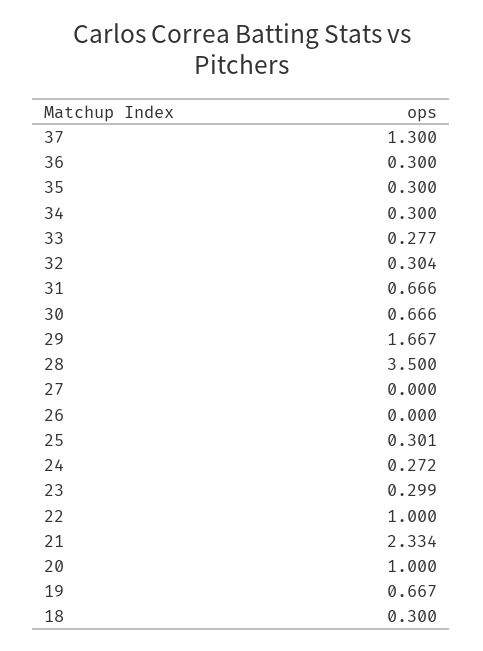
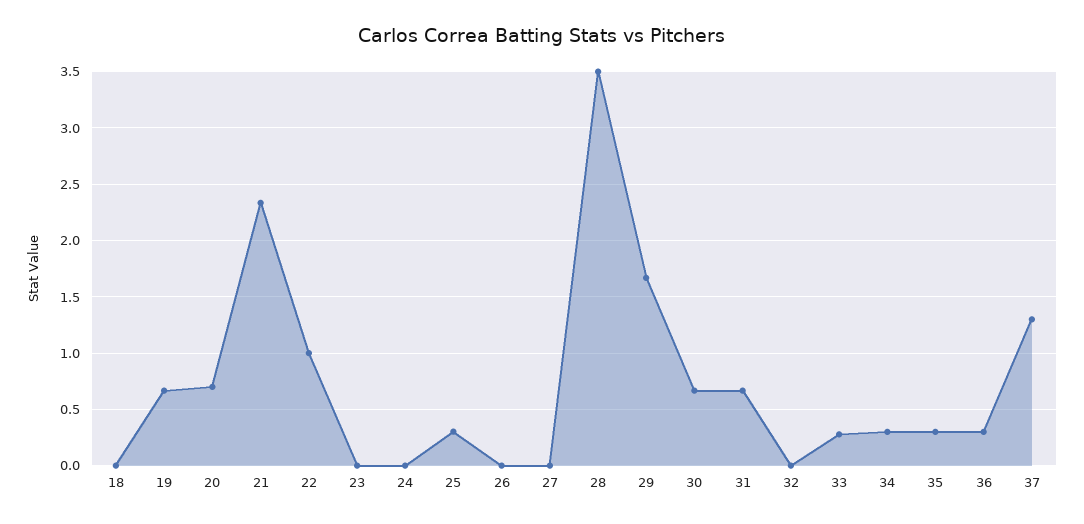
  {
    "37": 1.3,
    "36": 0.3,
    "35": 0.3,
    "34": 0.3,
    "33": 0.277,
-   "32": 0.304,
+   "32": 0,
    "31": 0.666,
    "30": 0.666,
    "29": 1.667,
    "28": 3.5,
    "27": 0,
    "26": 0,
    "25": 0.301,
-   "24": 0.272,
+   "24": 0,
-   "23": 0.299,
+   "23": 0,
    "22": 1,
    "21": 2.334,
-   "20": 1,
+   "20": 0.7,
    "19": 0.667,
-   "18": 0.3
+   "18": 0
  }

